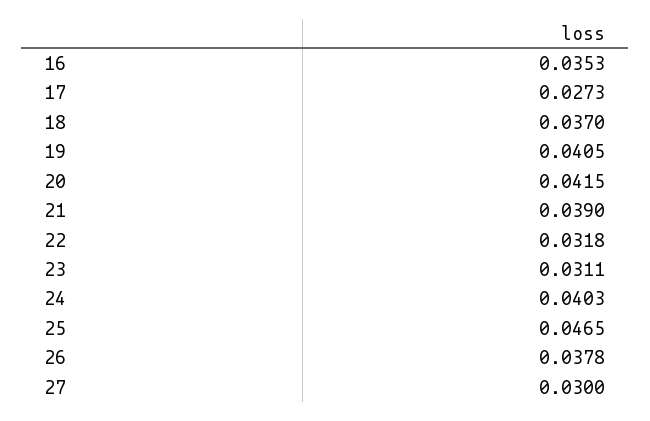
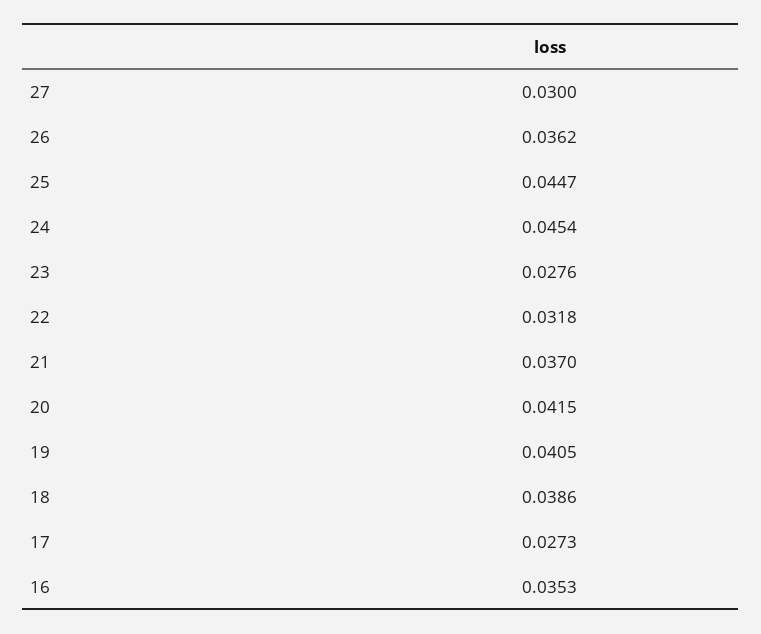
  {
    "16": 0.0353,
    "17": 0.0273,
-   "18": 0.037,
+   "18": 0.0386,
    "19": 0.0405,
    "20": 0.0415,
-   "21": 0.039,
+   "21": 0.037,
    "22": 0.0318,
-   "23": 0.0311,
+   "23": 0.0276,
-   "24": 0.0403,
+   "24": 0.0454,
-   "25": 0.0465,
+   "25": 0.0447,
-   "26": 0.0378,
+   "26": 0.0362,
    "27": 0.03
  }

